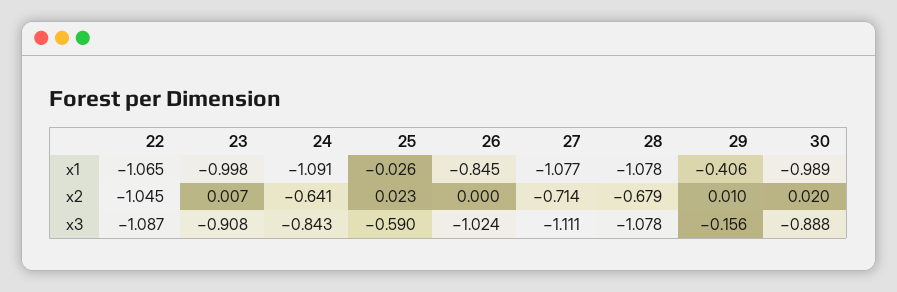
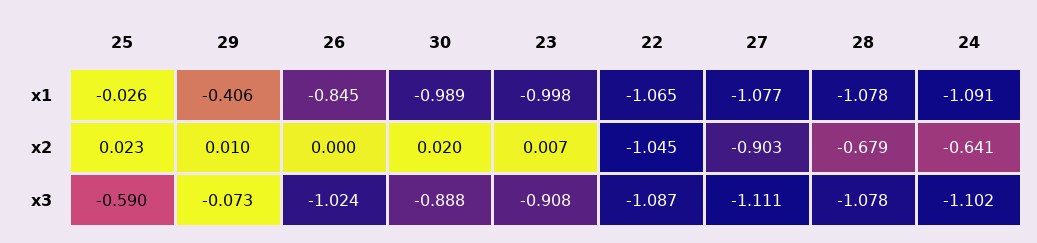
  {
    "22": {
      "x1": -1.065,
      "x2": -1.045,
      "x3": -1.087
    },
    "23": {
      "x1": -0.998,
      "x2": 0.007,
      "x3": -0.908
    },
    "24": {
      "x1": -1.091,
      "x2": -0.641,
-     "x3": -0.843
+     "x3": -1.102
    },
    "25": {
      "x1": -0.026,
      "x2": 0.023,
      "x3": -0.59
    },
    "26": {
      "x1": -0.845,
      "x2": 0,
      "x3": -1.024
    },
    "27": {
      "x1": -1.077,
-     "x2": -0.714,
+     "x2": -0.903,
      "x3": -1.111
    },
    "28": {
      "x1": -1.078,
      "x2": -0.679,
      "x3": -1.078
    },
    "29": {
      "x1": -0.406,
      "x2": 0.01,
-     "x3": -0.156
+     "x3": -0.073
    },
    "30": {
      "x1": -0.989,
      "x2": 0.02,
      "x3": -0.888
    }
  }

